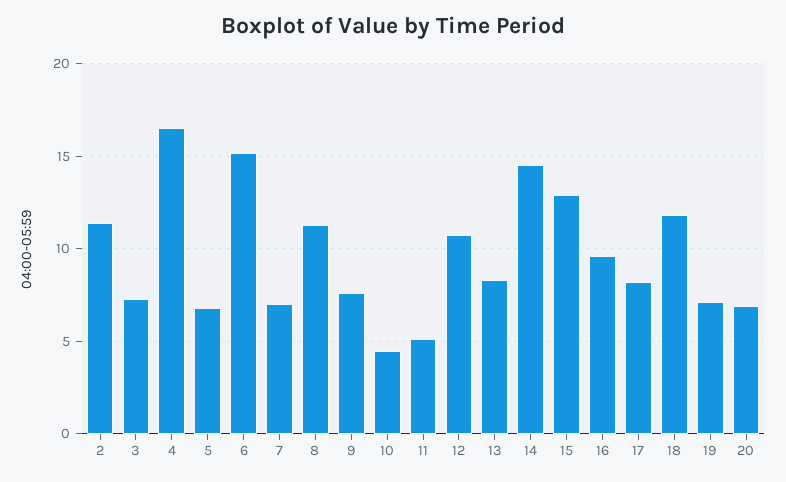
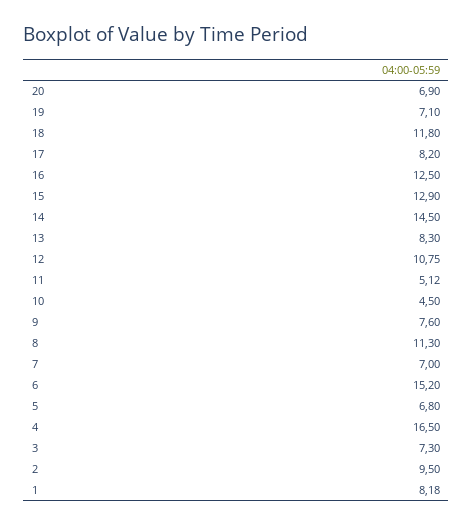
  {
-   "2": 11.5,
+   "2": 9.5,
    "3": 7.3,
    "4": 16.5,
    "5": 6.8,
    "6": 15.2,
    "7": 7,
    "8": 11.3,
    "9": 7.6,
    "10": 4.5,
    "11": 5.12,
    "12": 10.75,
    "13": 8.3,
    "14": 14.5,
    "15": 12.9,
-   "16": 9.5,
+   "16": 12.5,
    "17": 8.2,
    "18": 11.8,
    "19": 7.1,
-   "20": 6.9
+   "20": 6.9,
+   "1": 8.18
  }

